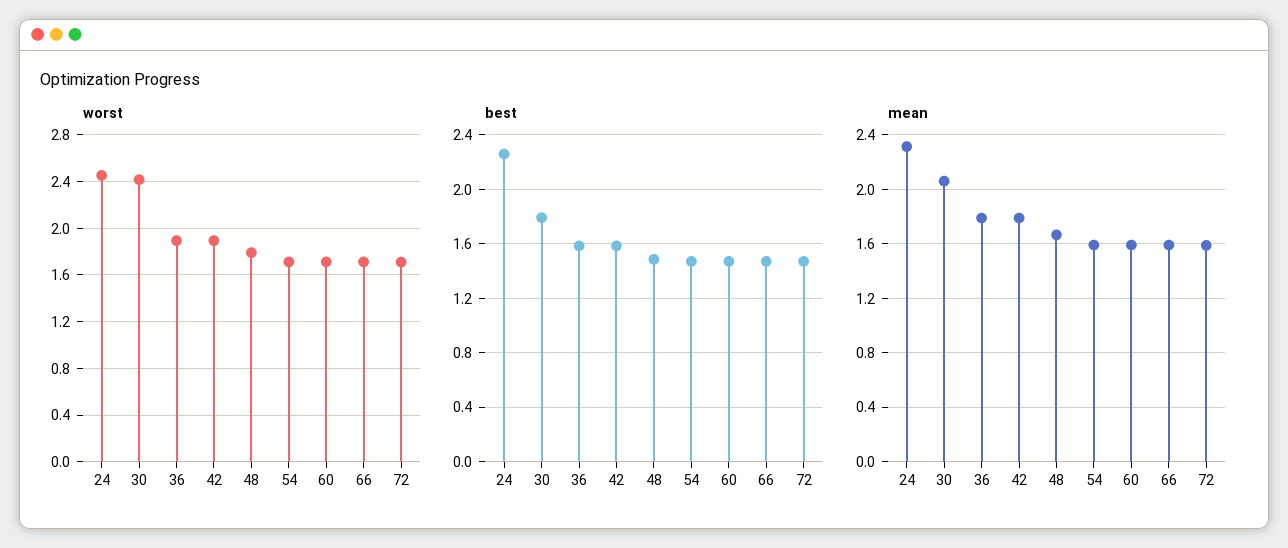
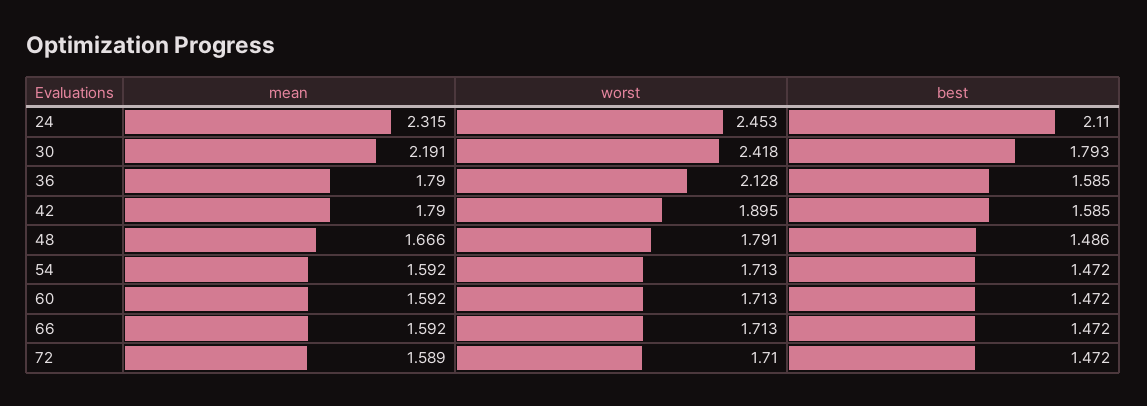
  {
    "worst": {
      "24": 2.453,
      "30": 2.418,
-     "36": 1.9,
+     "36": 2.128,
      "42": 1.895,
      "48": 1.791,
      "54": 1.713,
      "60": 1.713,
      "66": 1.713,
      "72": 1.71
    },
    "best": {
-     "24": 2.25,
+     "24": 2.11,
      "30": 1.793,
      "36": 1.585,
      "42": 1.585,
      "48": 1.486,
      "54": 1.472,
      "60": 1.472,
      "66": 1.472,
      "72": 1.472
    },
    "mean": {
      "24": 2.315,
-     "30": 2.05,
+     "30": 2.191,
      "36": 1.79,
      "42": 1.79,
      "48": 1.666,
      "54": 1.592,
      "60": 1.592,
      "66": 1.592,
      "72": 1.589
    }
  }

